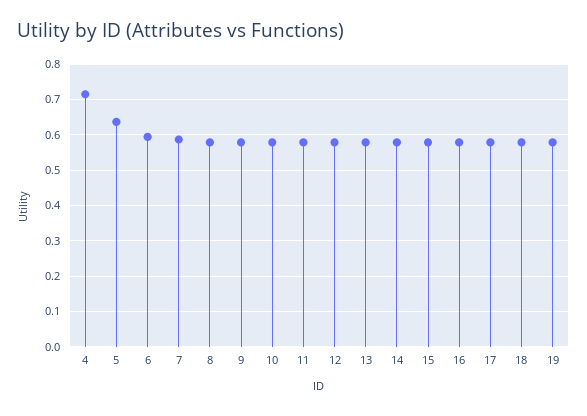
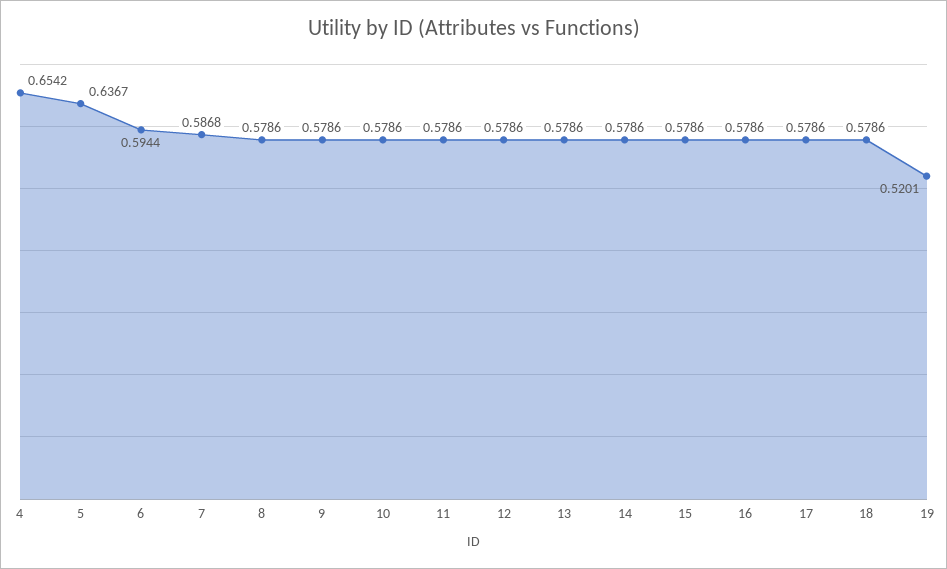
  {
-   "4": 0.72,
+   "4": 0.6542,
    "5": 0.6367,
    "6": 0.5944,
    "7": 0.5868,
    "8": 0.5786,
    "9": 0.5786,
    "10": 0.5786,
    "11": 0.5786,
    "12": 0.5786,
    "13": 0.5786,
    "14": 0.5786,
    "15": 0.5786,
    "16": 0.5786,
    "17": 0.5786,
    "18": 0.5786,
-   "19": 0.58
+   "19": 0.5201
  }

